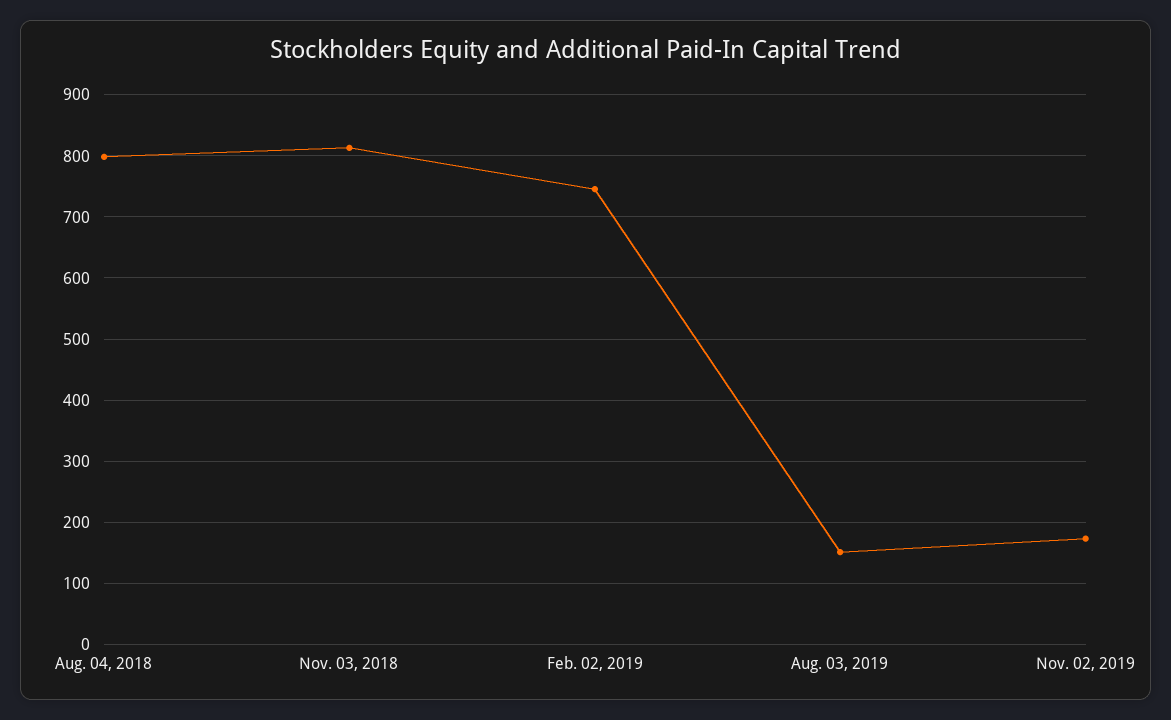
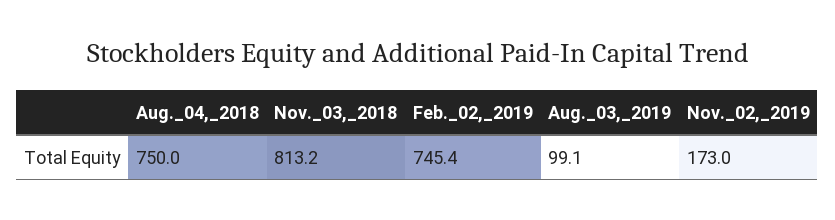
  {
-   "Aug. 04, 2018": 800,
+   "Aug. 04, 2018": 750,
    "Nov. 03, 2018": 813.2,
    "Feb. 02, 2019": 745.4,
-   "Aug. 03, 2019": 150,
+   "Aug. 03, 2019": 99.1,
    "Nov. 02, 2019": 173
  }

